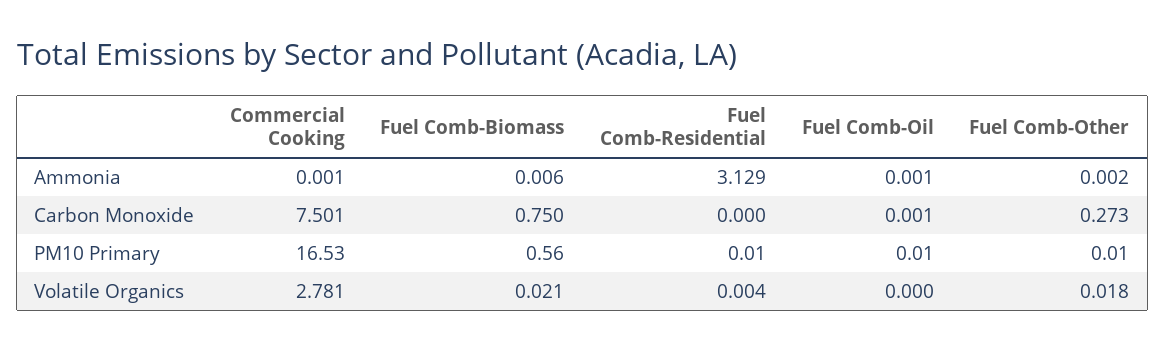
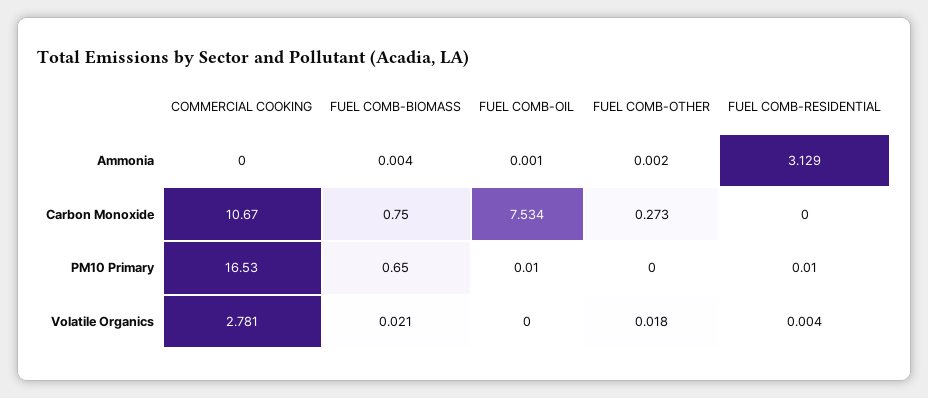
  {
    "Commercial Cooking": {
-     "Ammonia": 0.001,
+     "Ammonia": 0,
-     "Carbon Monoxide": 7.501,
+     "Carbon Monoxide": 10.67,
      "PM10 Primary": 16.53,
      "Volatile Organics": 2.781
    },
    "Fuel Comb-Biomass": {
-     "Ammonia": 0.006,
+     "Ammonia": 0.004,
      "Carbon Monoxide": 0.75,
-     "PM10 Primary": 0.56,
+     "PM10 Primary": 0.65,
      "Volatile Organics": 0.021
    },
    "Fuel Comb-Residential": {
      "Ammonia": 3.129,
      "Carbon Monoxide": 0,
      "PM10 Primary": 0.01,
      "Volatile Organics": 0.004
    },
    "Fuel Comb-Oil": {
      "Ammonia": 0.001,
-     "Carbon Monoxide": 0.001,
+     "Carbon Monoxide": 7.534,
      "PM10 Primary": 0.01,
      "Volatile Organics": 0
    },
    "Fuel Comb-Other": {
      "Ammonia": 0.002,
      "Carbon Monoxide": 0.273,
-     "PM10 Primary": 0.01,
+     "PM10 Primary": 0,
      "Volatile Organics": 0.018
    }
  }

